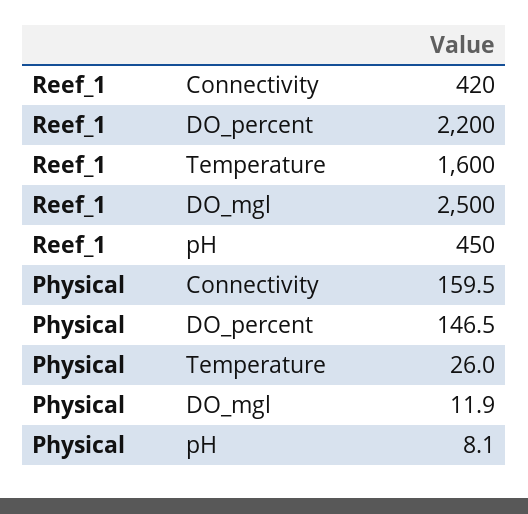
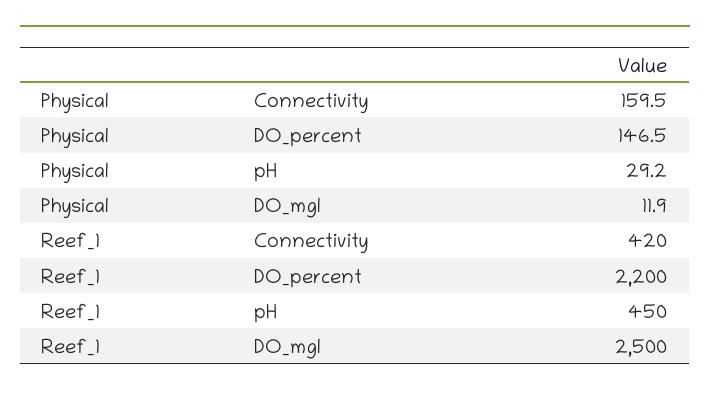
  {
    "Reef_1": {
      "Connectivity": 420,
      "DO_percent": 2200,
-     "Temperature": 1600,
      "DO_mgl": 2500,
      "pH": 450
    },
    "Physical": {
      "Connectivity": 159.5,
      "DO_percent": 146.5,
-     "Temperature": 26,
      "DO_mgl": 11.9,
-     "pH": 8.1
+     "pH": 29.2
    }
  }

